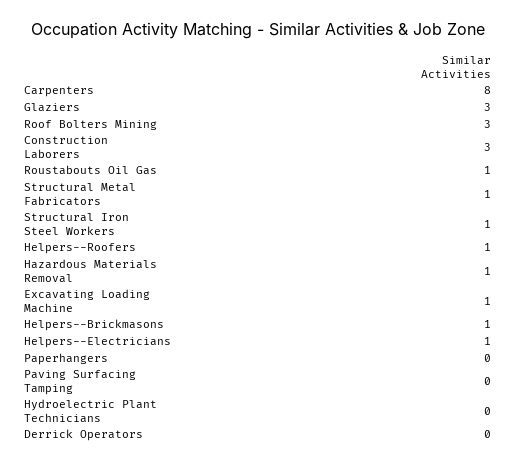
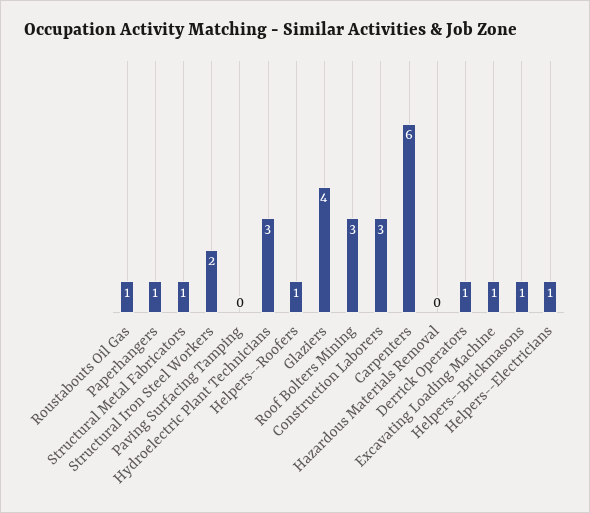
  {
-   "Carpenters": 8,
+   "Carpenters": 6,
-   "Glaziers": 3,
+   "Glaziers": 4,
    "Roof Bolters Mining": 3,
    "Construction Laborers": 3,
    "Roustabouts Oil Gas": 1,
    "Structural Metal Fabricators": 1,
-   "Structural Iron Steel Workers": 1,
+   "Structural Iron Steel Workers": 2,
    "Helpers--Roofers": 1,
-   "Hazardous Materials Removal": 1,
+   "Hazardous Materials Removal": 0,
    "Excavating Loading Machine": 1,
    "Helpers--Brickmasons": 1,
    "Helpers--Electricians": 1,
-   "Paperhangers": 0,
+   "Paperhangers": 1,
    "Paving Surfacing Tamping": 0,
-   "Hydroelectric Plant Technicians": 0,
+   "Hydroelectric Plant Technicians": 3,
-   "Derrick Operators": 0
+   "Derrick Operators": 1
  }

